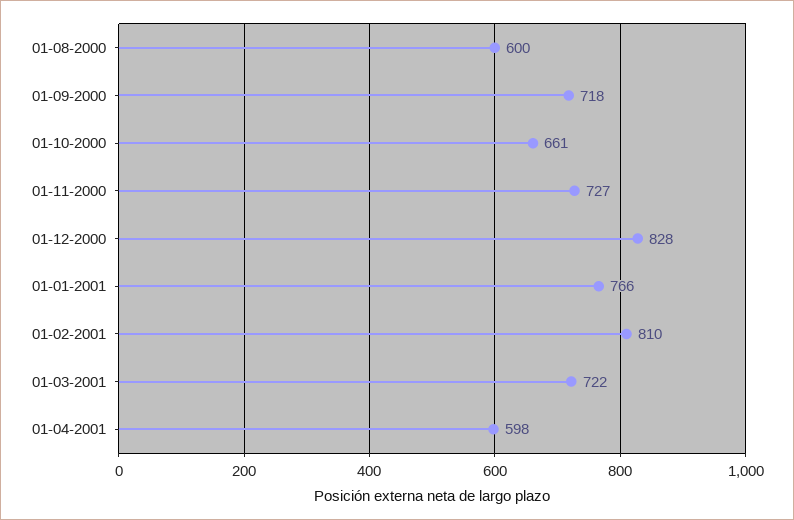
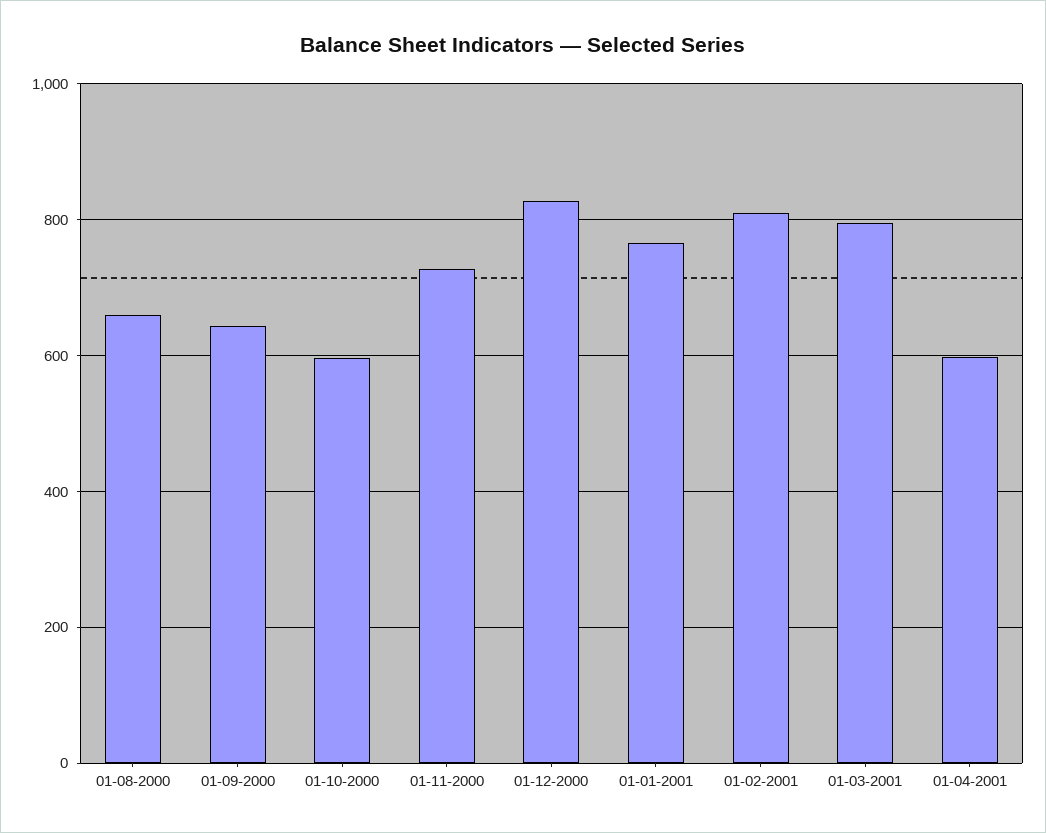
  {
-   "01-08-2000": 600,
+   "01-08-2000": 660,
-   "01-09-2000": 718,
+   "01-09-2000": 640,
-   "01-10-2000": 661,
+   "01-10-2000": 600,
    "01-11-2000": 727,
    "01-12-2000": 828,
    "01-01-2001": 766,
    "01-02-2001": 810,
-   "01-03-2001": 722,
+   "01-03-2001": 800,
    "01-04-2001": 598
  }

